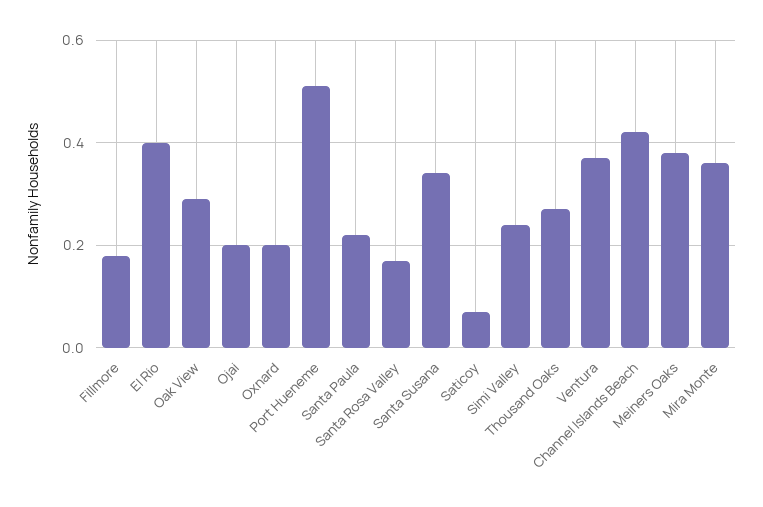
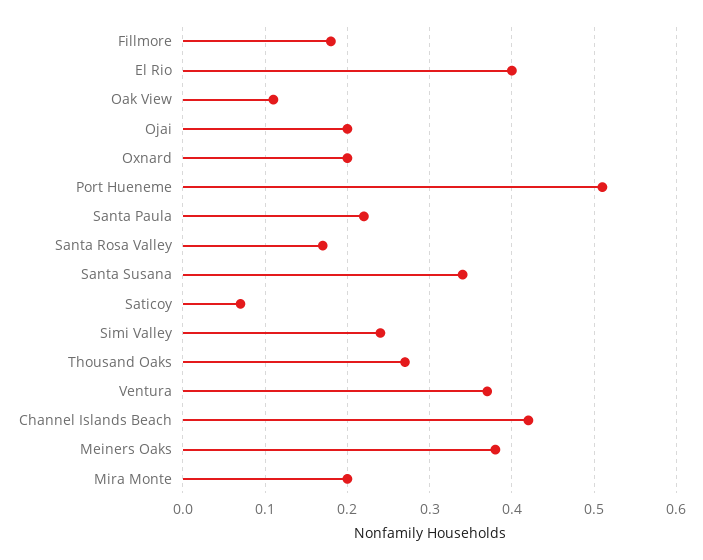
  {
    "Fillmore": 0.18,
    "El Rio": 0.4,
-   "Oak View": 0.3,
+   "Oak View": 0.11,
    "Ojai": 0.2,
    "Oxnard": 0.2,
    "Port Hueneme": 0.51,
    "Santa Paula": 0.22,
    "Santa Rosa Valley": 0.17,
    "Santa Susana": 0.34,
    "Saticoy": 0.07,
    "Simi Valley": 0.24,
    "Thousand Oaks": 0.27,
    "Ventura": 0.37,
    "Channel Islands Beach": 0.42,
    "Meiners Oaks": 0.38,
-   "Mira Monte": 0.35
+   "Mira Monte": 0.2
  }

